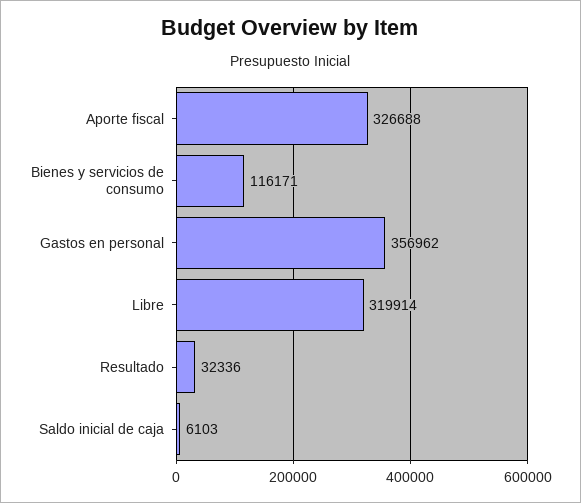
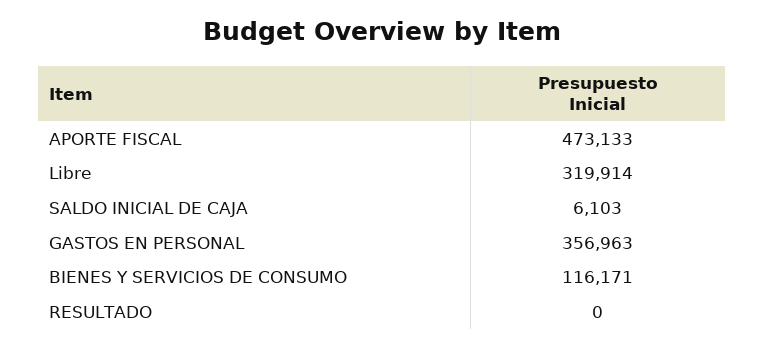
  {
-   "Aporte fiscal": 326688,
+   "Aporte fiscal": 473133,
    "Bienes y servicios de consumo": 116171,
-   "Gastos en personal": 356962,
+   "Gastos en personal": 356963,
    "Libre": 319914,
-   "Resultado": 32336,
+   "Resultado": 0,
    "Saldo inicial de caja": 6103
  }

